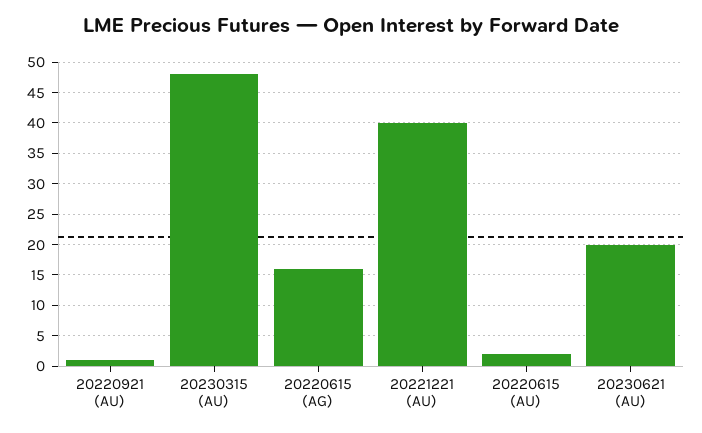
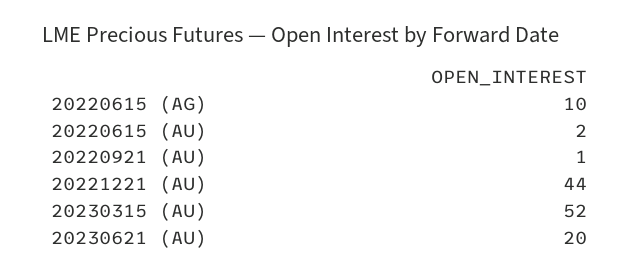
  {
    "20220921 (AU)": 1,
-   "20230315 (AU)": 48,
+   "20230315 (AU)": 52,
-   "20220615 (AG)": 16,
+   "20220615 (AG)": 10,
-   "20221221 (AU)": 40,
+   "20221221 (AU)": 44,
    "20220615 (AU)": 2,
    "20230621 (AU)": 20
  }

